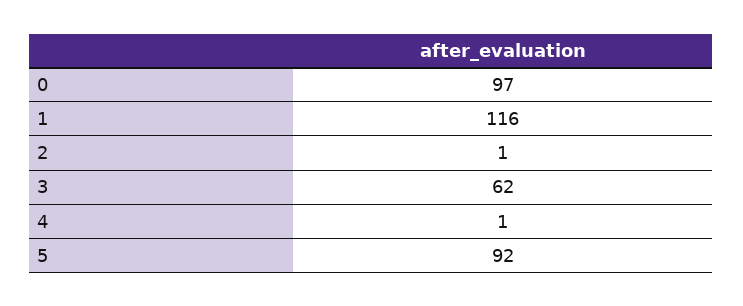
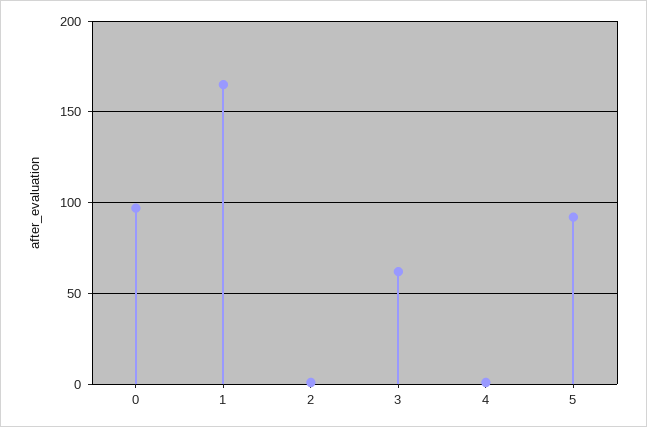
  {
    "0": 97,
-   "1": 116,
+   "1": 165,
    "2": 1,
    "3": 62,
    "4": 1,
    "5": 92
  }

